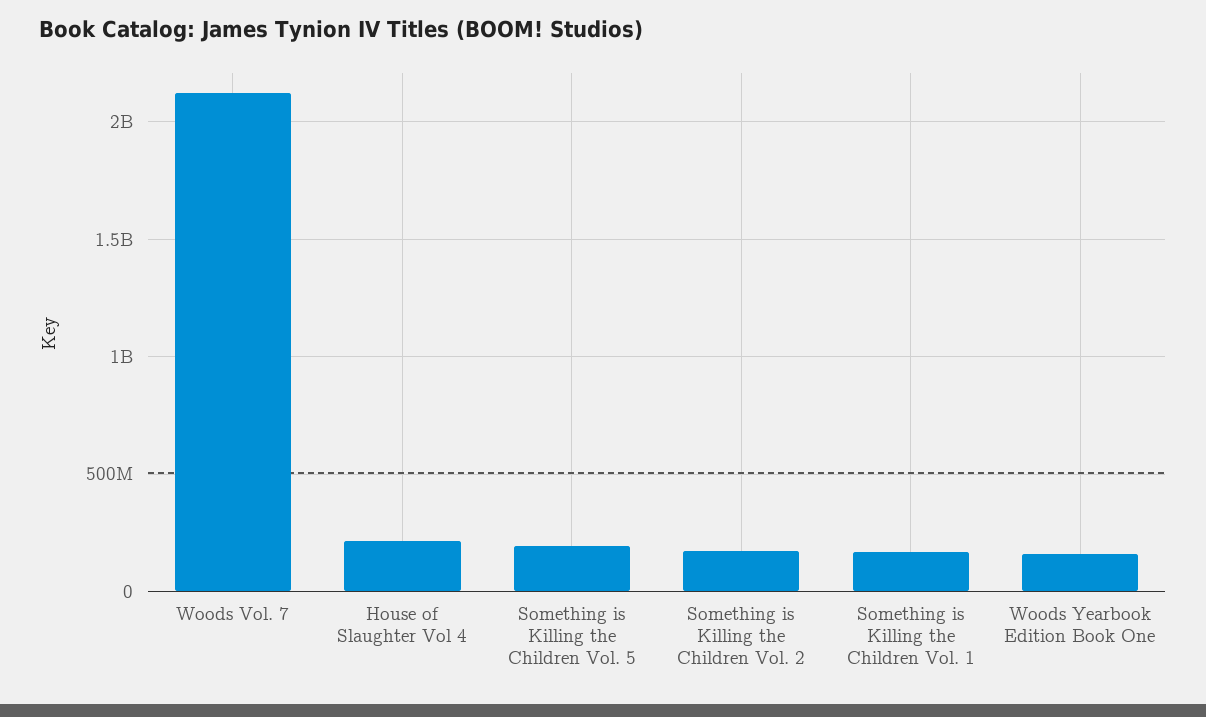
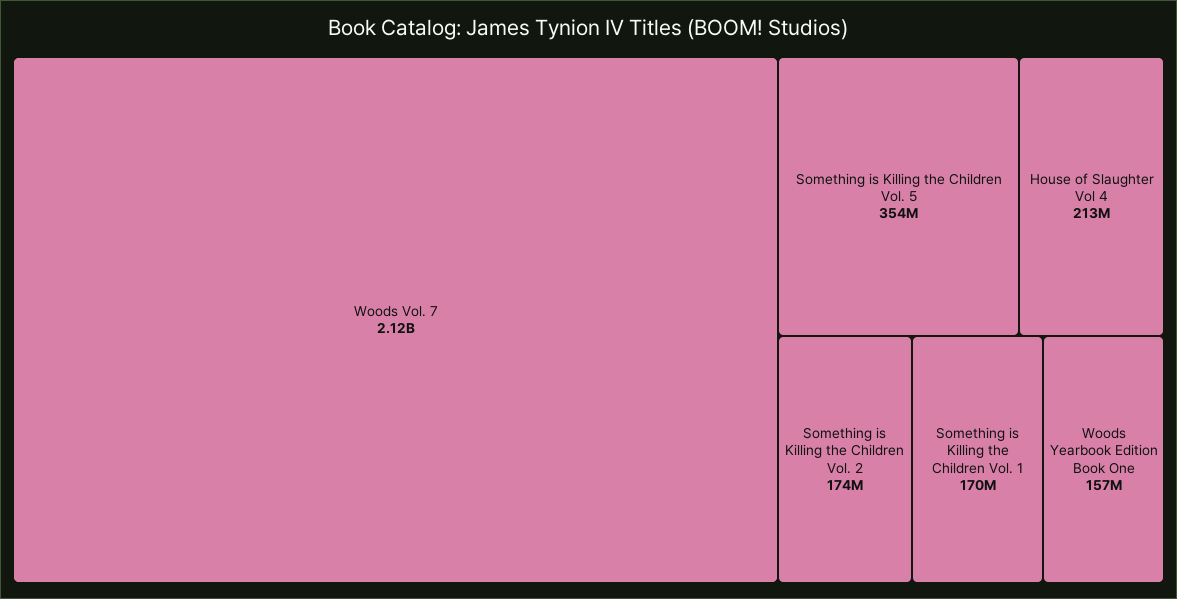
  {
    "Woods Vol. 7": 2120000000,
    "House of Slaughter Vol 4": 213000000,
-   "Something is Killing the Children Vol. 5": 200000000,
+   "Something is Killing the Children Vol. 5": 354000000,
    "Something is Killing the Children Vol. 2": 174000000,
    "Something is Killing the Children Vol. 1": 170000000,
    "Woods Yearbook Edition Book One": 157000000
  }

